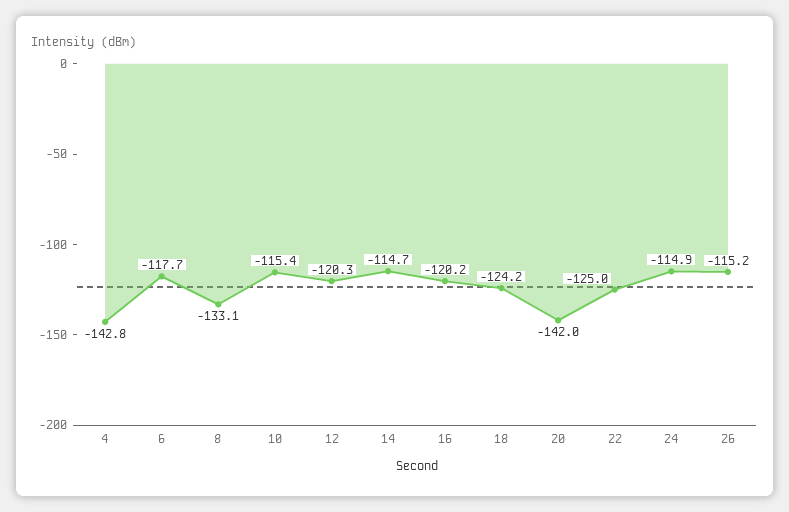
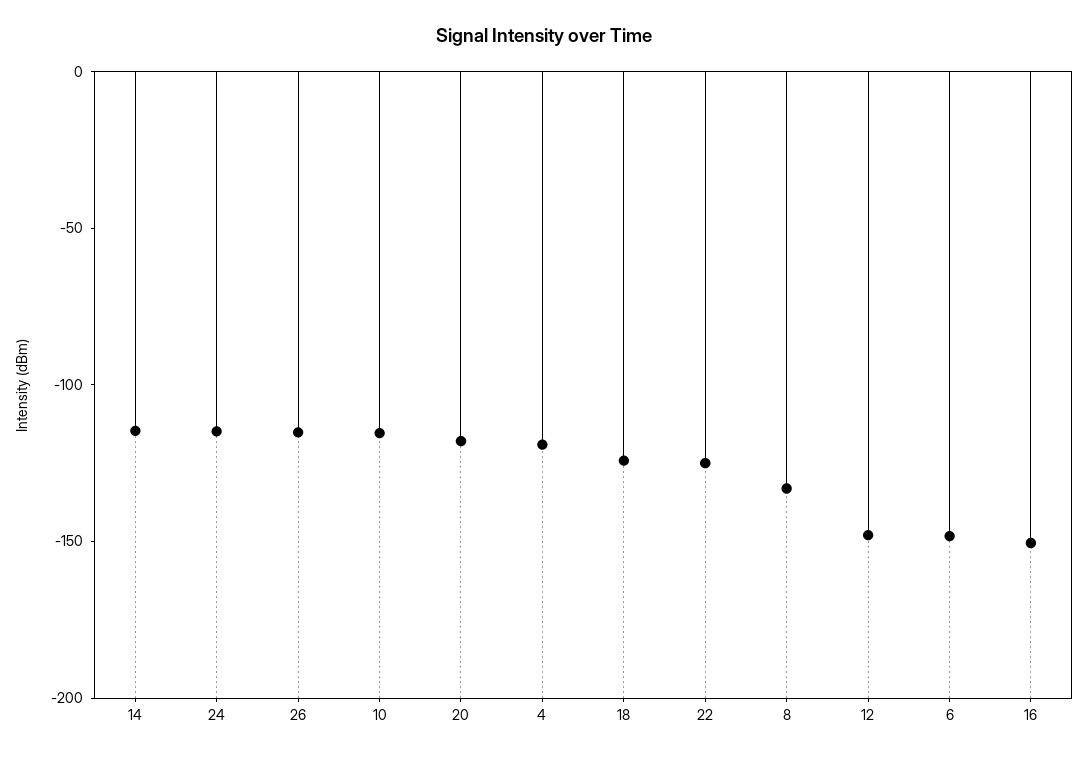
  {
-   "4": -142.8,
+   "4": -120,
-   "6": -117.7,
+   "6": -150,
    "8": -133.1,
    "10": -115.4,
-   "12": -120.3,
+   "12": -150,
    "14": -114.7,
-   "16": -120.2,
+   "16": -150,
    "18": -124.2,
-   "20": -142,
+   "20": -120,
    "22": -125,
    "24": -114.9,
    "26": -115.2
  }

